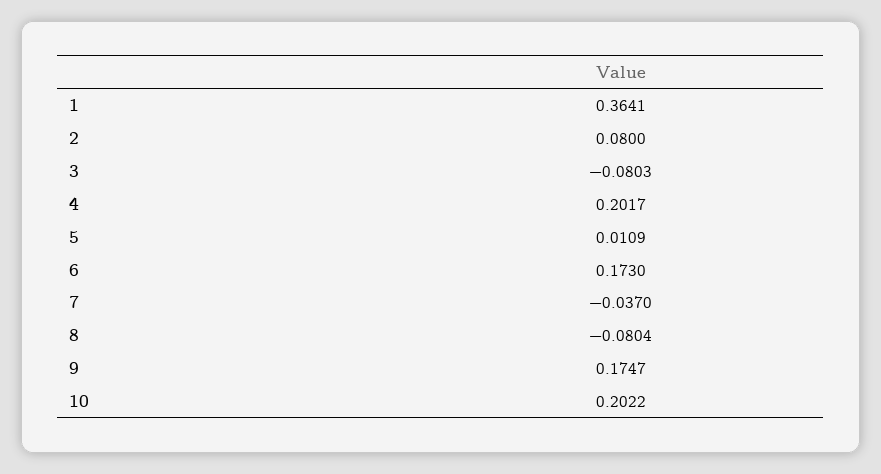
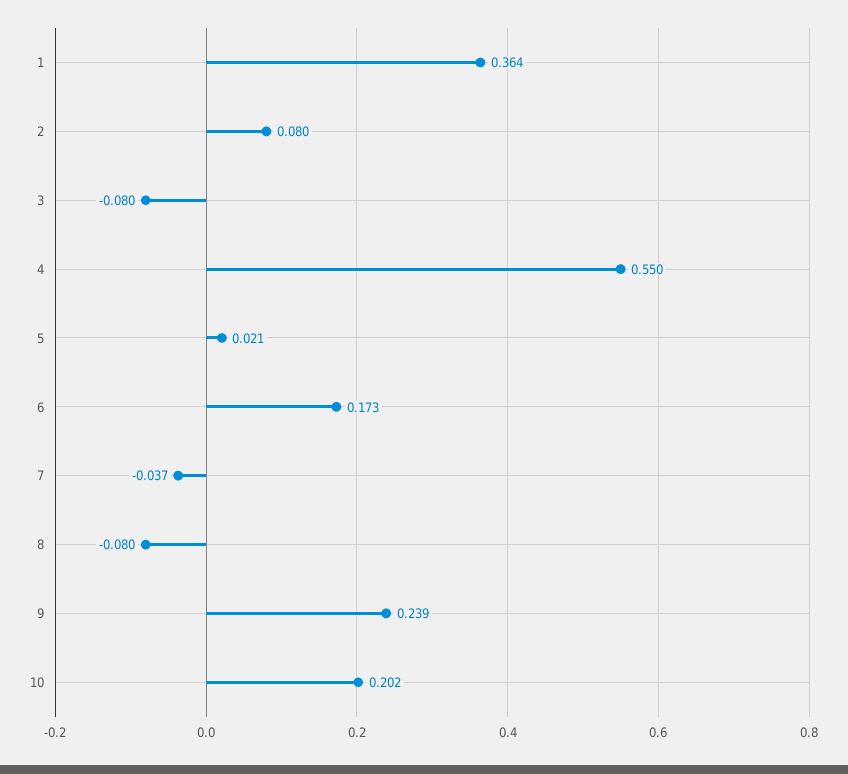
  {
    "1": 0.3641,
    "2": 0.08,
    "3": -0.0803,
-   "4": 0.2017,
+   "4": 0.55,
-   "5": 0.0109,
+   "5": 0.021,
    "6": 0.173,
    "7": -0.037,
    "8": -0.0804,
-   "9": 0.1747,
+   "9": 0.239,
    "10": 0.2022
  }

